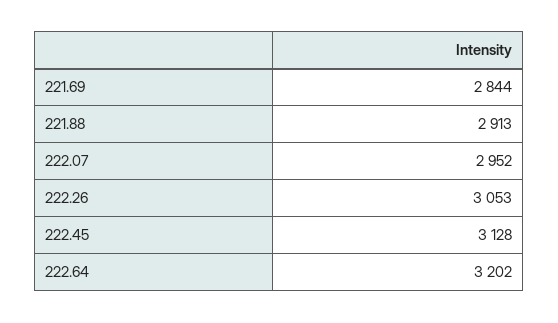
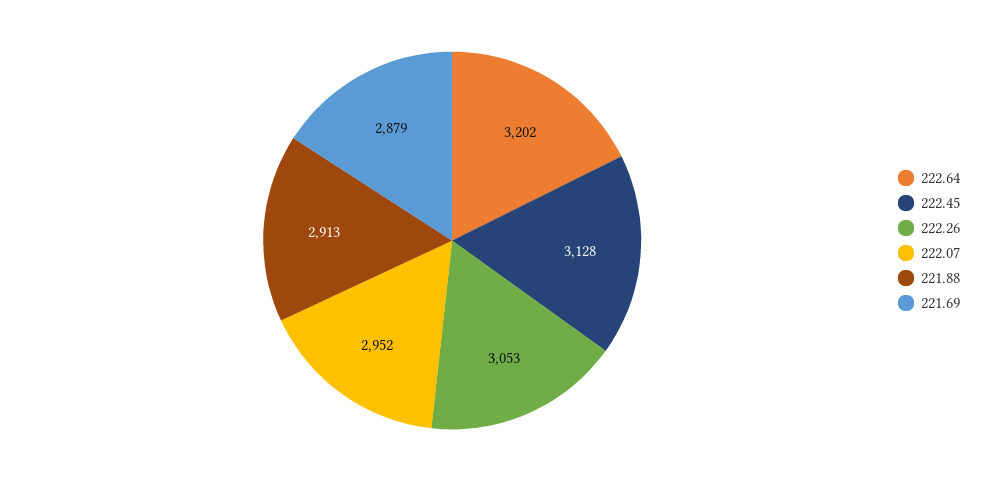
  {
-   "221.69": 2844,
+   "221.69": 2879,
    "221.88": 2913,
    "222.07": 2952,
    "222.26": 3053,
    "222.45": 3128,
    "222.64": 3202
  }

